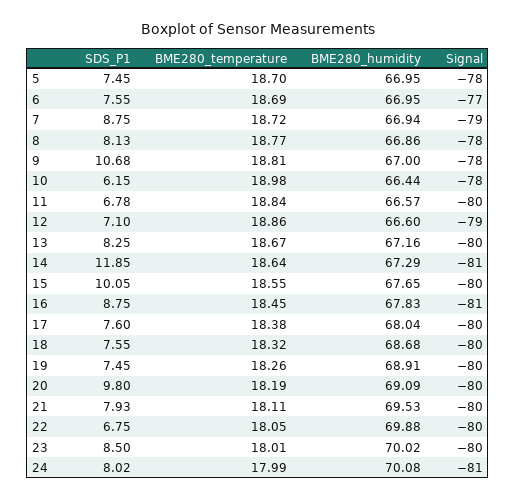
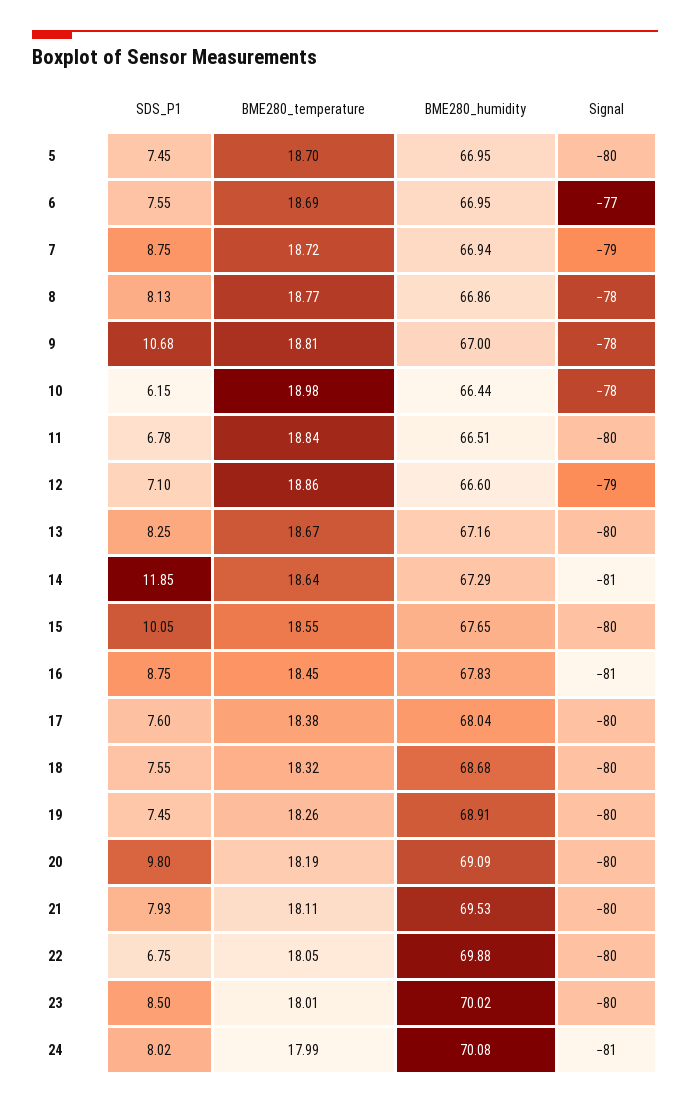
  {
    "SDS_P1": {
      "5": 7.45,
      "6": 7.55,
      "7": 8.75,
      "8": 8.13,
      "9": 10.68,
      "10": 6.15,
      "11": 6.78,
      "12": 7.1,
      "13": 8.25,
      "14": 11.85,
      "15": 10.05,
      "16": 8.75,
      "17": 7.6,
      "18": 7.55,
      "19": 7.45,
      "20": 9.8,
      "21": 7.93,
      "22": 6.75,
      "23": 8.5,
      "24": 8.02
    },
    "BME280_temperature": {
      "5": 18.7,
      "6": 18.69,
      "7": 18.72,
      "8": 18.77,
      "9": 18.81,
      "10": 18.98,
      "11": 18.84,
      "12": 18.86,
      "13": 18.67,
      "14": 18.64,
      "15": 18.55,
      "16": 18.45,
      "17": 18.38,
      "18": 18.32,
      "19": 18.26,
      "20": 18.19,
      "21": 18.11,
      "22": 18.05,
      "23": 18.01,
      "24": 17.99
    },
    "BME280_humidity": {
      "5": 66.95,
      "6": 66.95,
      "7": 66.94,
      "8": 66.86,
      "9": 67,
      "10": 66.44,
-     "11": 66.57,
+     "11": 66.51,
      "12": 66.6,
      "13": 67.16,
      "14": 67.29,
      "15": 67.65,
      "16": 67.83,
      "17": 68.04,
      "18": 68.68,
      "19": 68.91,
      "20": 69.09,
      "21": 69.53,
      "22": 69.88,
      "23": 70.02,
      "24": 70.08
    },
    "Signal": {
-     "5": -78,
+     "5": -80,
      "6": -77,
      "7": -79,
      "8": -78,
      "9": -78,
      "10": -78,
      "11": -80,
      "12": -79,
      "13": -80,
      "14": -81,
      "15": -80,
      "16": -81,
      "17": -80,
      "18": -80,
      "19": -80,
      "20": -80,
      "21": -80,
      "22": -80,
      "23": -80,
      "24": -81
    }
  }

